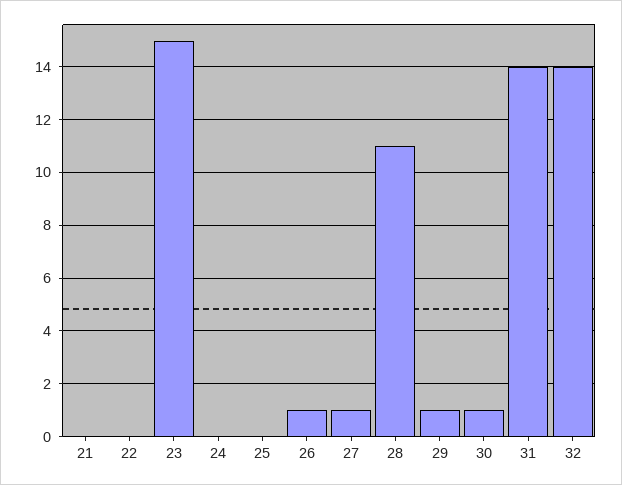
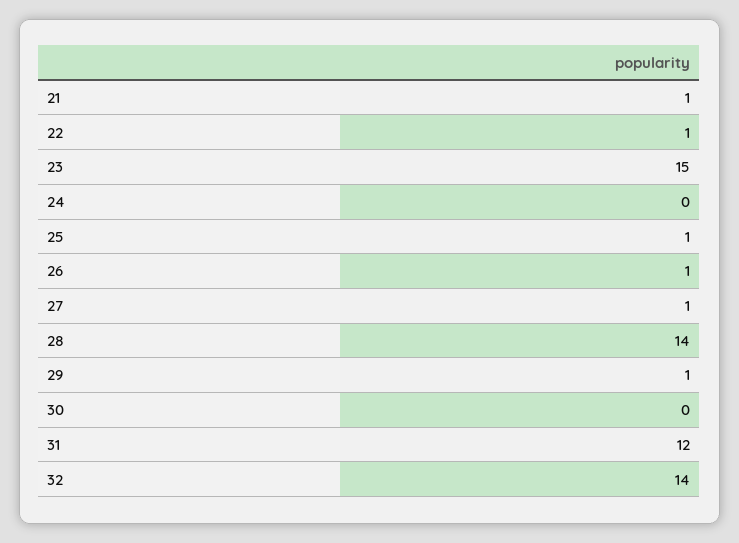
  {
-   "21": 0,
+   "21": 1,
-   "22": 0,
+   "22": 1,
    "23": 15,
    "24": 0,
-   "25": 0,
+   "25": 1,
    "26": 1,
    "27": 1,
-   "28": 11,
+   "28": 14,
    "29": 1,
-   "30": 1,
+   "30": 0,
-   "31": 14,
+   "31": 12,
    "32": 14
  }

